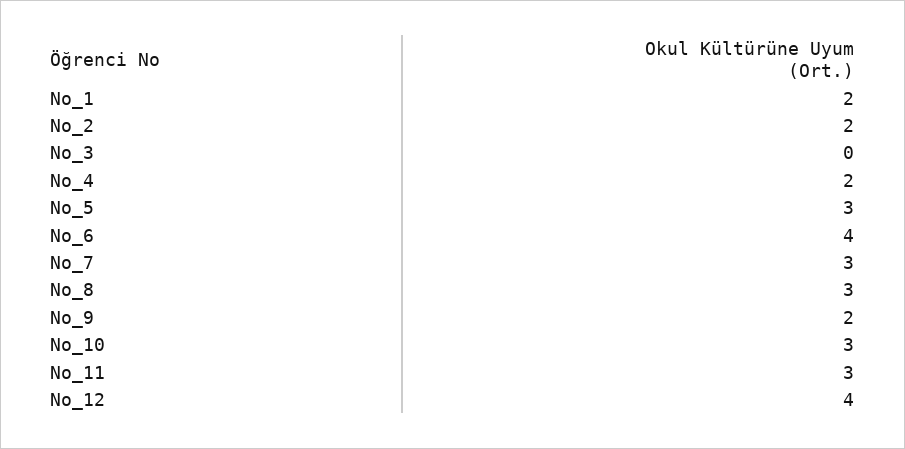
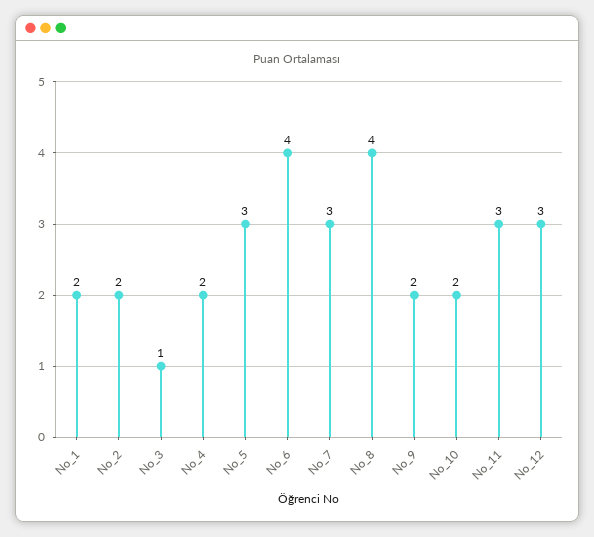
  {
    "No_1": 2,
    "No_2": 2,
-   "No_3": 0,
+   "No_3": 1,
    "No_4": 2,
    "No_5": 3,
    "No_6": 4,
    "No_7": 3,
-   "No_8": 3,
+   "No_8": 4,
    "No_9": 2,
-   "No_10": 3,
+   "No_10": 2,
    "No_11": 3,
-   "No_12": 4
+   "No_12": 3
  }

